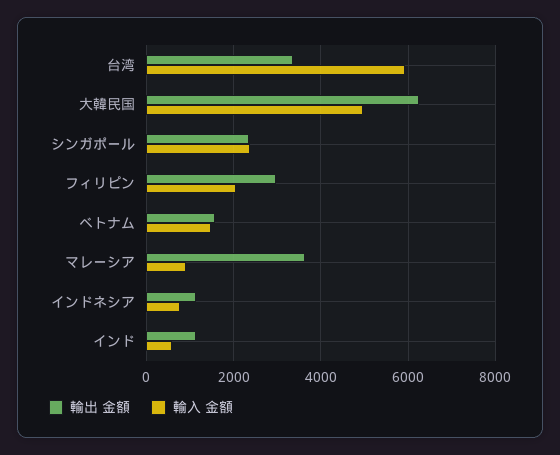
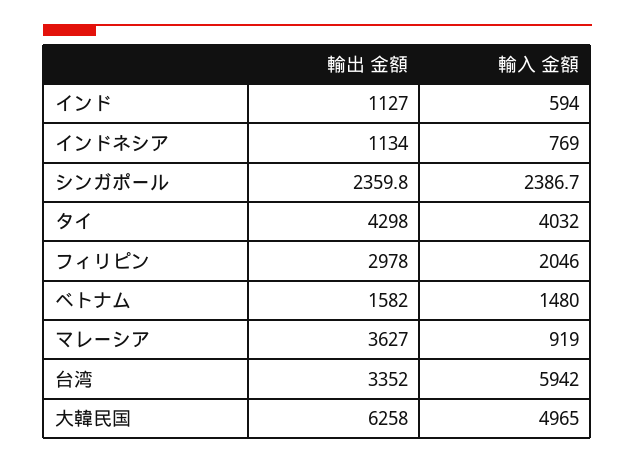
  {
    "輸出 金額": {
      "台湾": 3352,
      "大韓民国": 6258,
      "シンガポール": 2359.8,
      "フィリピン": 2978,
      "ベトナム": 1582,
      "マレーシア": 3627,
      "インドネシア": 1134,
-     "インド": 1127
+     "インド": 1127,
+     "タイ": 4298
    },
    "輸入 金額": {
      "台湾": 5942,
      "大韓民国": 4965,
      "シンガポール": 2386.7,
      "フィリピン": 2046,
      "ベトナム": 1480,
      "マレーシア": 919,
      "インドネシア": 769,
-     "インド": 594
+     "インド": 594,
+     "タイ": 4032
    }
  }

